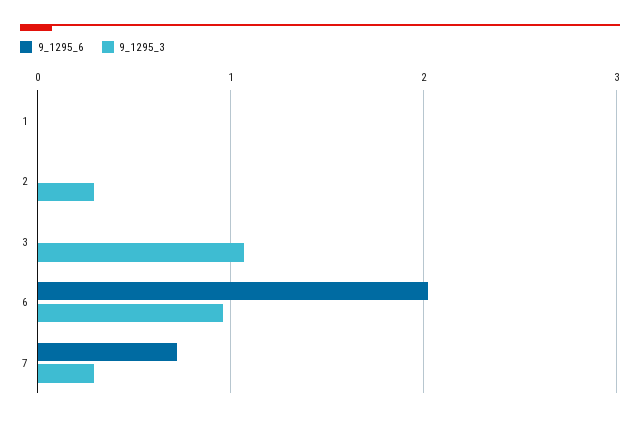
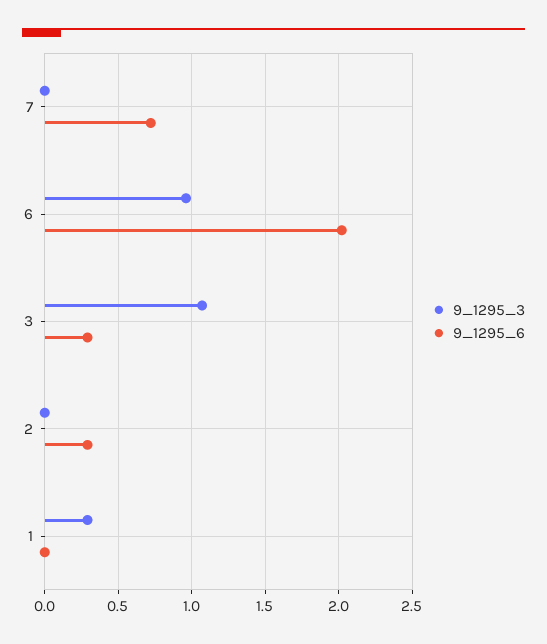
  {
    "9_1295_6": {
      "1": 0,
-     "2": 0,
+     "2": 0.3,
-     "3": 0,
+     "3": 0.3,
      "6": 2,
      "7": 0.7
    },
    "9_1295_3": {
-     "1": 0,
+     "1": 0.3,
-     "2": 0.3,
+     "2": 0,
      "3": 1.05,
      "6": 0.95,
-     "7": 0.3
+     "7": 0
    }
  }

